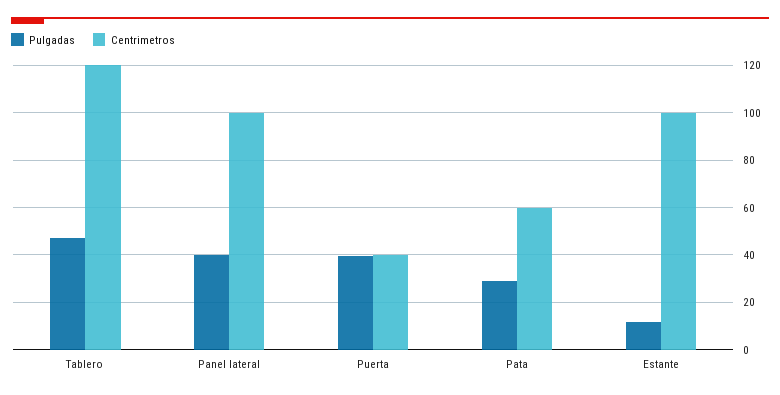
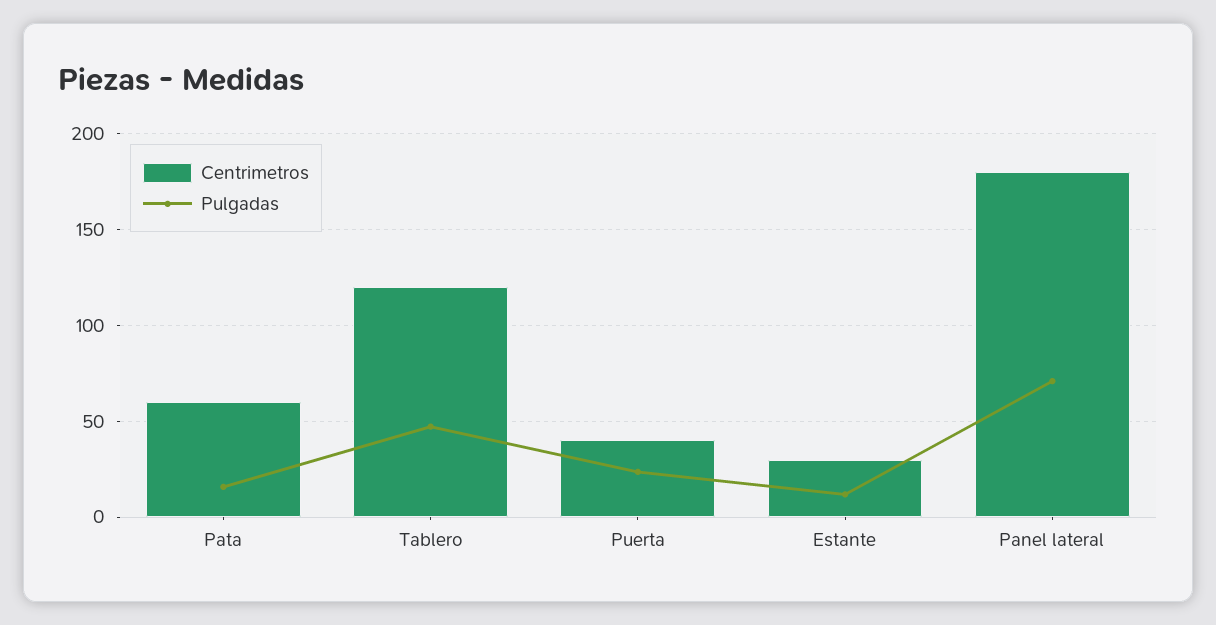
  {
    "Pulgadas": {
      "Tablero": 45,
-     "Panel lateral": 40,
+     "Panel lateral": 70,
-     "Puerta": 40,
+     "Puerta": 25,
-     "Pata": 30,
+     "Pata": 15,
      "Estante": 10
    },
    "Centrimetros": {
      "Tablero": 120,
-     "Panel lateral": 100,
+     "Panel lateral": 180,
      "Puerta": 40,
      "Pata": 60,
-     "Estante": 100
+     "Estante": 30
    }
  }

